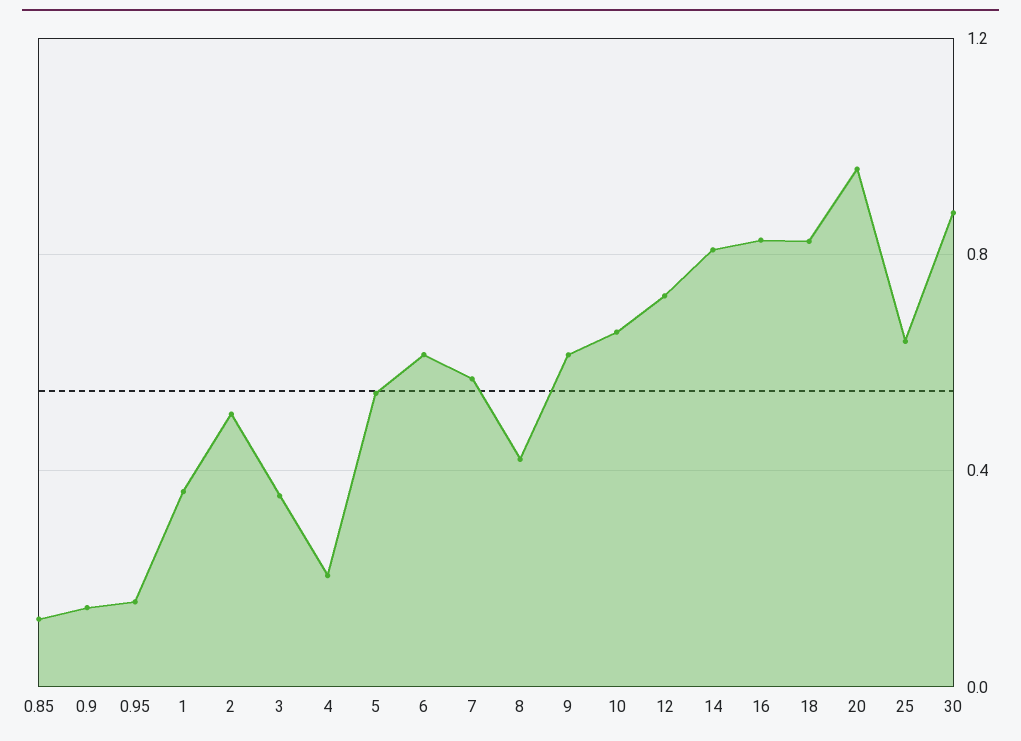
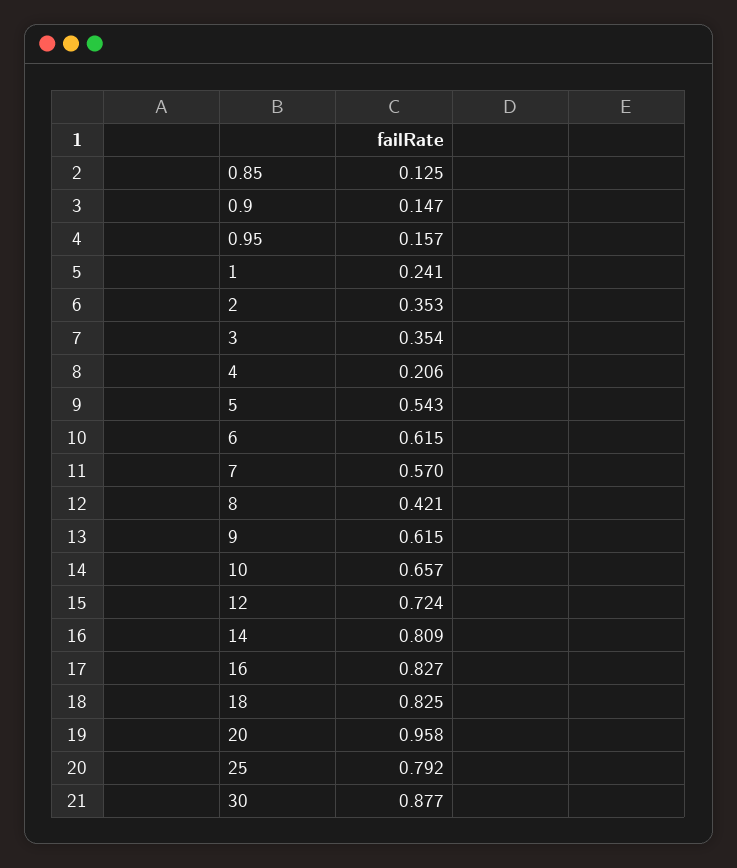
  {
    "0.85": 0.125,
    "0.9": 0.147,
    "0.95": 0.157,
-   "1": 0.35,
+   "1": 0.241,
-   "2": 0.5,
+   "2": 0.353,
    "3": 0.354,
    "4": 0.206,
    "5": 0.543,
    "6": 0.615,
    "7": 0.57,
    "8": 0.421,
    "9": 0.615,
    "10": 0.657,
    "12": 0.724,
    "14": 0.809,
    "16": 0.827,
    "18": 0.825,
    "20": 0.958,
-   "25": 0.65,
+   "25": 0.792,
    "30": 0.877
  }

